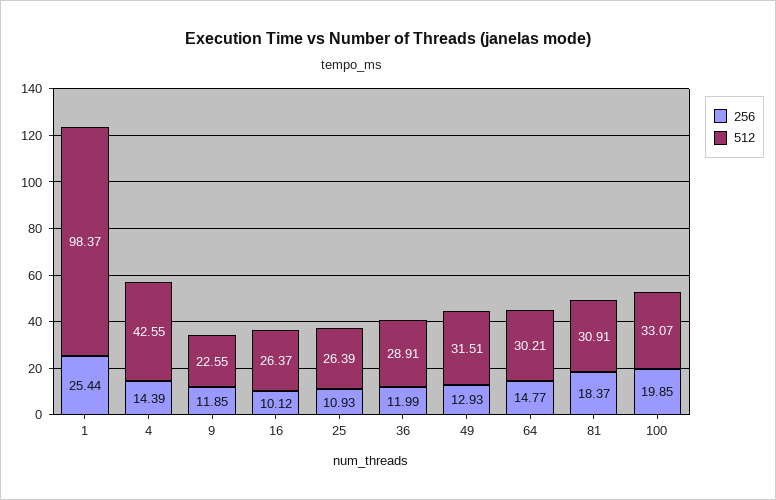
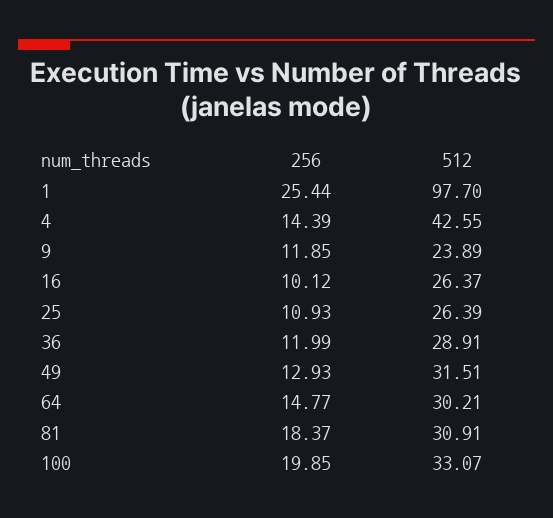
  {
    "256": {
      "1": 25.44,
      "4": 14.39,
      "9": 11.85,
      "16": 10.12,
      "25": 10.93,
      "36": 11.99,
      "49": 12.93,
      "64": 14.77,
      "81": 18.37,
      "100": 19.85
    },
    "512": {
-     "1": 98.37,
+     "1": 97.7,
      "4": 42.55,
-     "9": 22.55,
+     "9": 23.89,
      "16": 26.37,
      "25": 26.39,
      "36": 28.91,
      "49": 31.51,
      "64": 30.21,
      "81": 30.91,
      "100": 33.07
    }
  }

